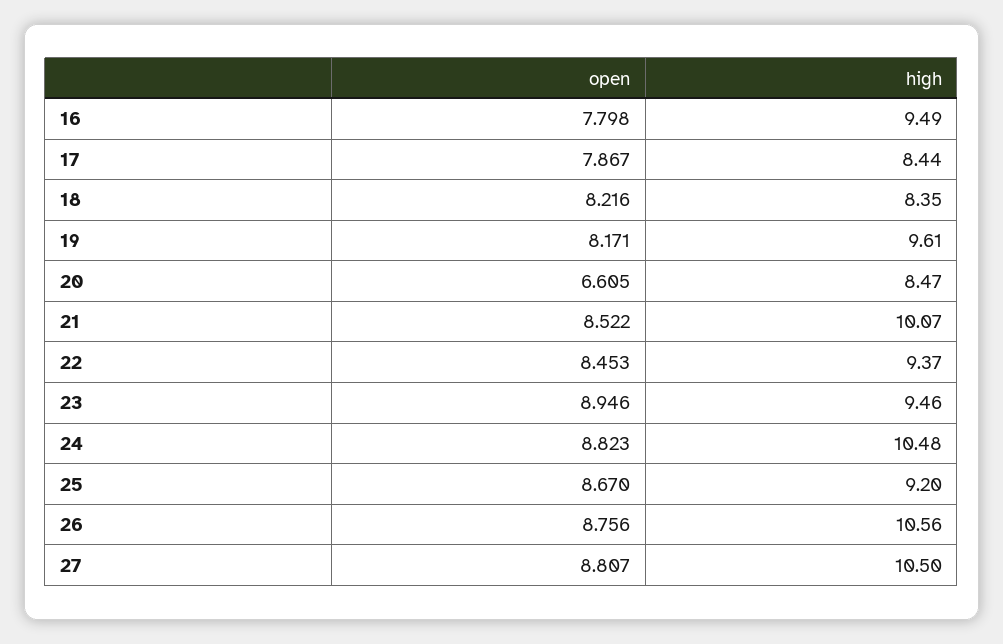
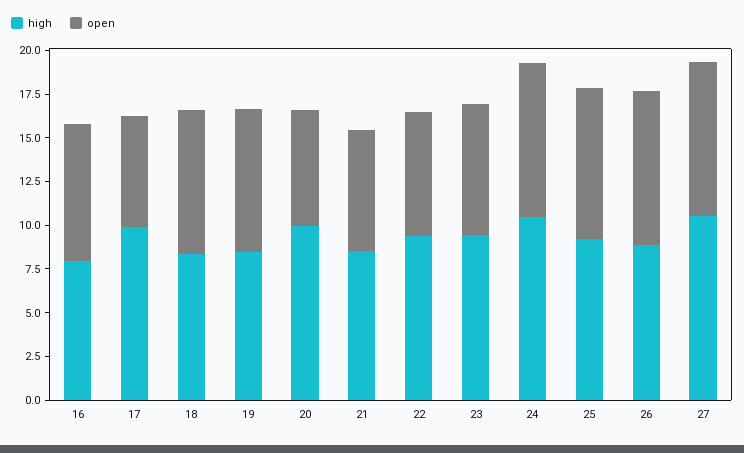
  {
    "open": {
      "16": 7.798,
-     "17": 7.867,
+     "17": 6.5,
      "18": 8.216,
      "19": 8.171,
      "20": 6.605,
-     "21": 8.522,
+     "21": 7,
-     "22": 8.453,
+     "22": 7,
-     "23": 8.946,
+     "23": 7.5,
      "24": 8.823,
      "25": 8.67,
      "26": 8.756,
      "27": 8.807
    },
    "high": {
-     "16": 9.49,
+     "16": 8,
-     "17": 8.44,
+     "17": 10,
      "18": 8.35,
-     "19": 9.61,
+     "19": 8.5,
-     "20": 8.47,
+     "20": 10,
-     "21": 10.07,
+     "21": 8.5,
      "22": 9.37,
      "23": 9.46,
      "24": 10.48,
      "25": 9.2,
-     "26": 10.56,
+     "26": 9,
      "27": 10.5
    }
  }

